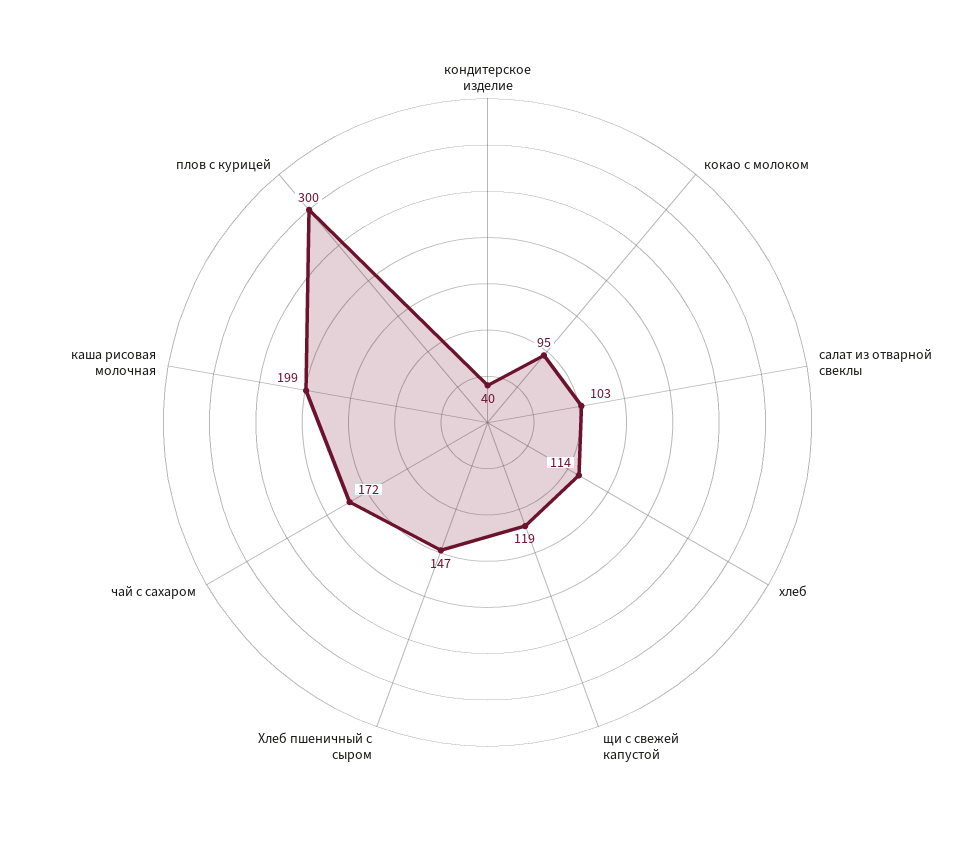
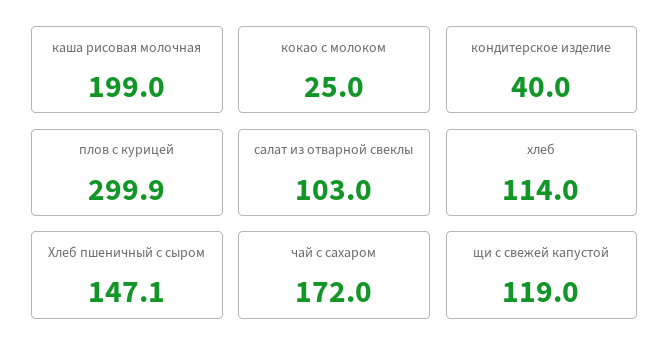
  {
    "кондитерское изделие": 40,
-   "кокао с молоком": 95,
+   "кокао с молоком": 25,
    "салат из отварной свеклы": 103,
    "хлеб": 114,
    "щи с свежей капустой": 119,
    "Хлеб пшеничный с сыром": 147.1,
    "чай с сахаром": 172,
    "каша рисовая молочная": 199,
    "плов с курицей": 299.9
  }

